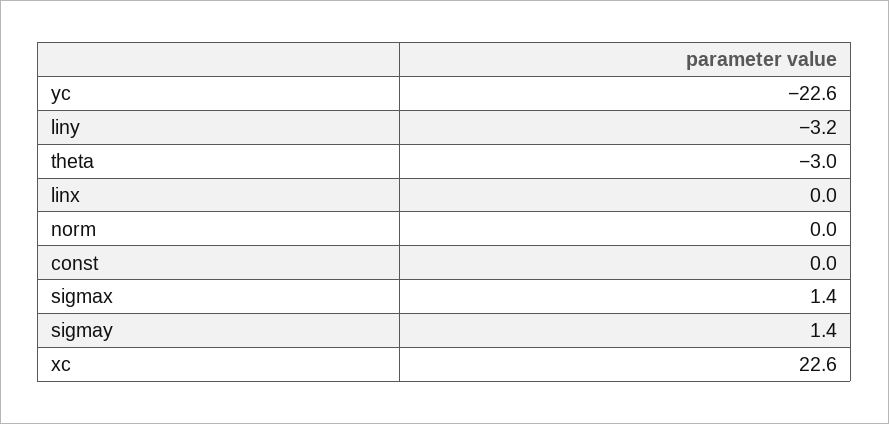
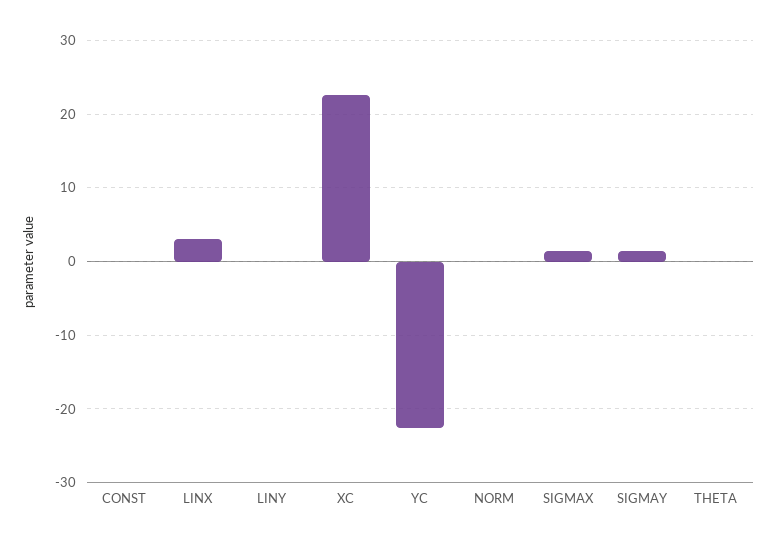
  {
    "yc": -22.6,
-   "liny": -3.2,
+   "liny": 0,
-   "theta": -3,
+   "theta": 0,
-   "linx": 0,
+   "linx": 3,
    "norm": 0,
    "const": 0,
    "sigmax": 1.4,
    "sigmay": 1.4,
    "xc": 22.6
  }

